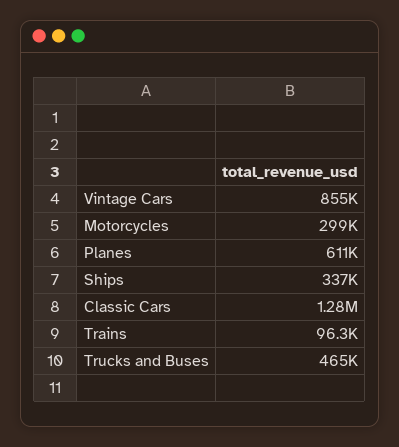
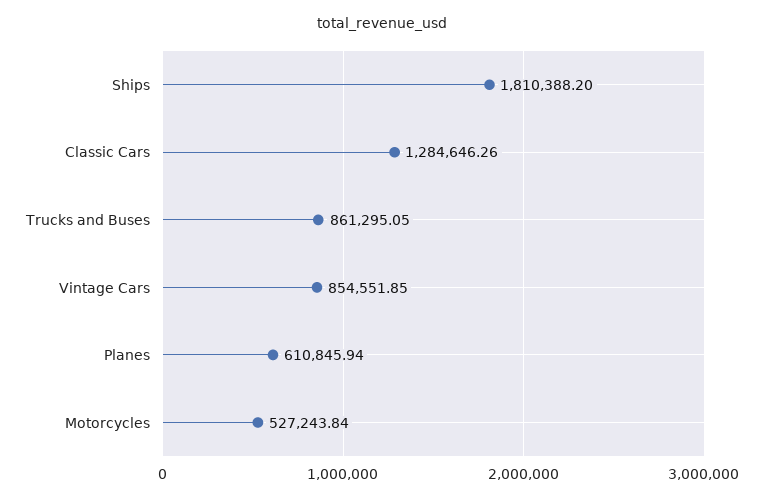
  {
    "Vintage Cars": 854551.85,
-   "Motorcycles": 299000,
+   "Motorcycles": 527243.84,
    "Planes": 610845.94,
-   "Ships": 337000,
+   "Ships": 1810388.2,
    "Classic Cars": 1284646.26,
-   "Trains": 96300,
-   "Trucks and Buses": 465000
+   "Trucks and Buses": 861295.05
  }

